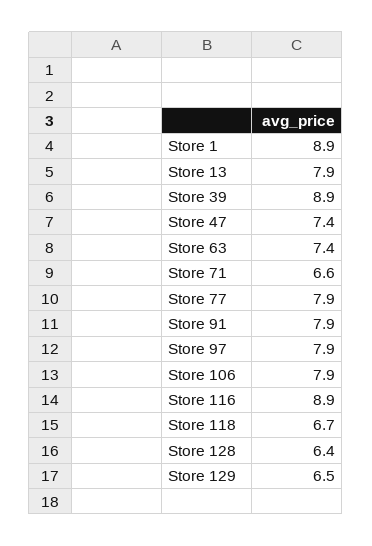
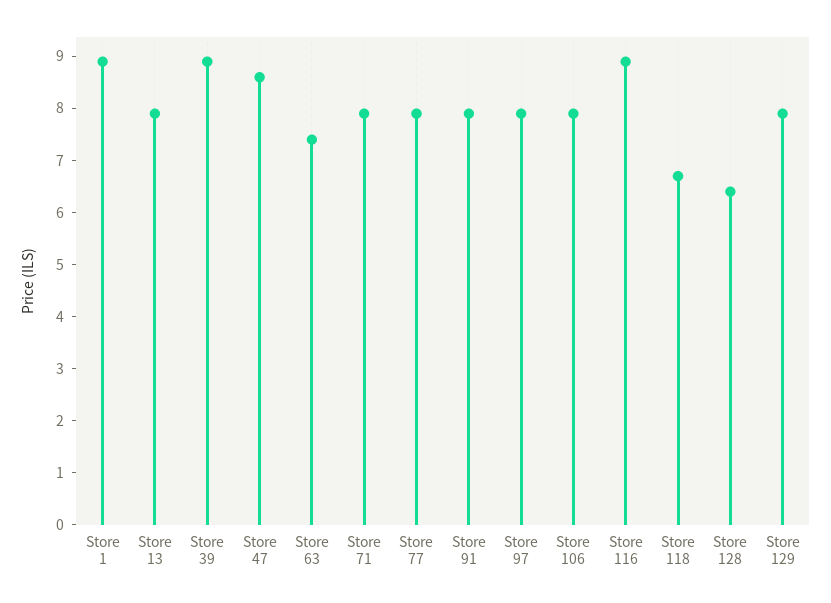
  {
    "Store 1": 8.9,
    "Store 13": 7.9,
    "Store 39": 8.9,
-   "Store 47": 7.4,
+   "Store 47": 8.5,
    "Store 63": 7.4,
-   "Store 71": 6.6,
+   "Store 71": 8,
    "Store 77": 7.9,
    "Store 91": 7.9,
    "Store 97": 7.9,
    "Store 106": 7.9,
    "Store 116": 8.9,
    "Store 118": 6.7,
    "Store 128": 6.4,
-   "Store 129": 6.5
+   "Store 129": 8
  }

